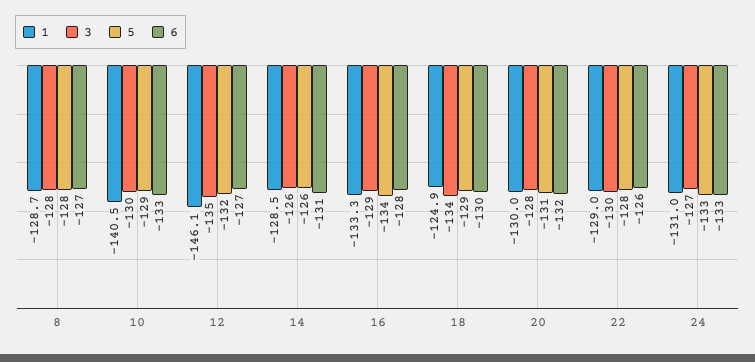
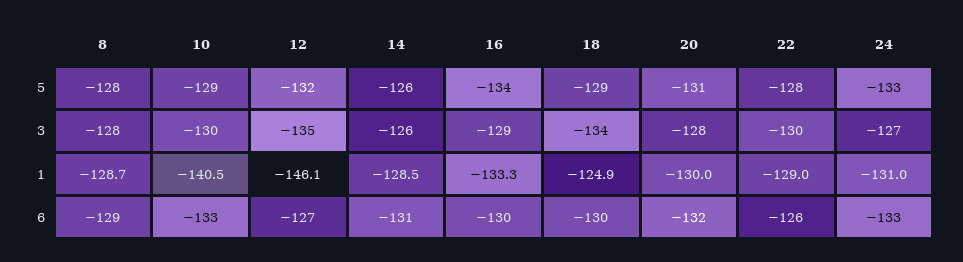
  {
    "1": {
      "8": -128.7,
      "10": -140.5,
      "12": -146.1,
      "14": -128.5,
      "16": -133.3,
      "18": -124.9,
      "20": -130,
      "22": -129,
      "24": -131
    },
    "3": {
      "8": -128,
      "10": -130,
      "12": -135,
      "14": -126,
      "16": -129,
      "18": -134,
      "20": -128,
      "22": -130,
      "24": -127
    },
    "5": {
      "8": -128,
      "10": -129,
      "12": -132,
      "14": -126,
      "16": -134,
      "18": -129,
      "20": -131,
      "22": -128,
      "24": -133
    },
    "6": {
-     "8": -127,
+     "8": -129,
      "10": -133,
      "12": -127,
      "14": -131,
-     "16": -128,
+     "16": -130,
      "18": -130,
      "20": -132,
      "22": -126,
      "24": -133
    }
  }

